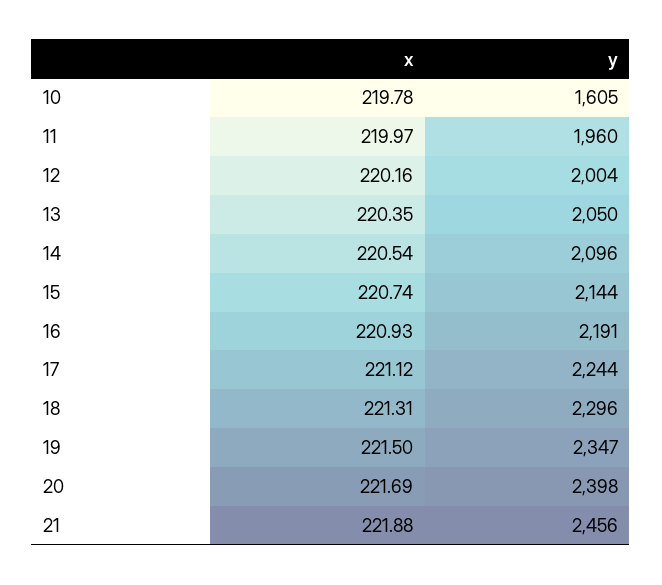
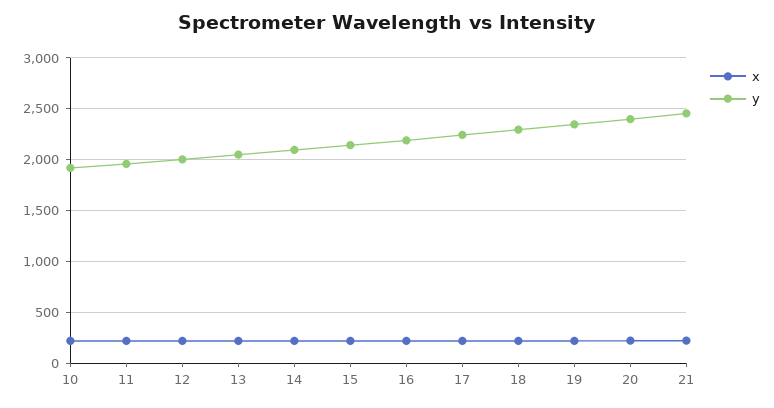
  {
    "x": {
      "10": 219.78,
      "11": 219.97,
      "12": 220.16,
      "13": 220.35,
      "14": 220.54,
      "15": 220.74,
      "16": 220.93,
      "17": 221.12,
      "18": 221.31,
      "19": 221.5,
      "20": 221.69,
      "21": 221.88
    },
    "y": {
-     "10": 1605,
+     "10": 1900,
      "11": 1960,
      "12": 2004,
      "13": 2050,
      "14": 2096,
      "15": 2144,
      "16": 2191,
      "17": 2244,
      "18": 2296,
      "19": 2347,
      "20": 2398,
      "21": 2456
    }
  }

